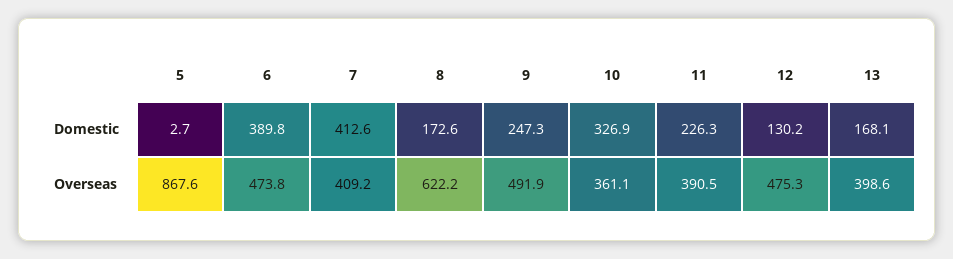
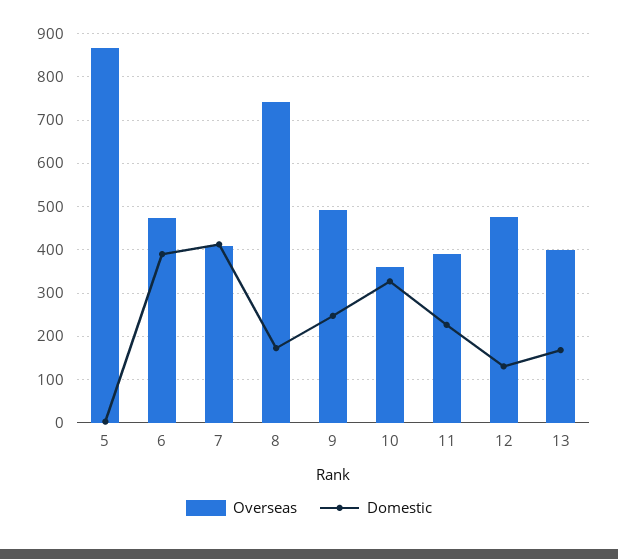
  {
    "Domestic": {
      "5": 2.7,
      "6": 389.8,
      "7": 412.6,
      "8": 172.6,
      "9": 247.3,
      "10": 326.9,
      "11": 226.3,
      "12": 130.2,
      "13": 168.1
    },
    "Overseas": {
      "5": 867.6,
      "6": 473.8,
      "7": 409.2,
-     "8": 622.2,
+     "8": 740,
      "9": 491.9,
      "10": 361.1,
      "11": 390.5,
      "12": 475.3,
      "13": 398.6
    }
  }

